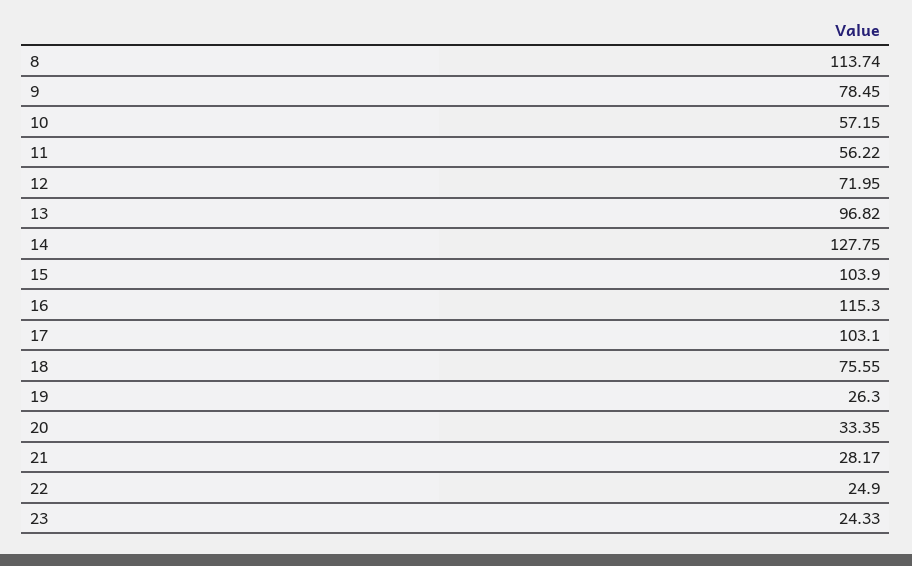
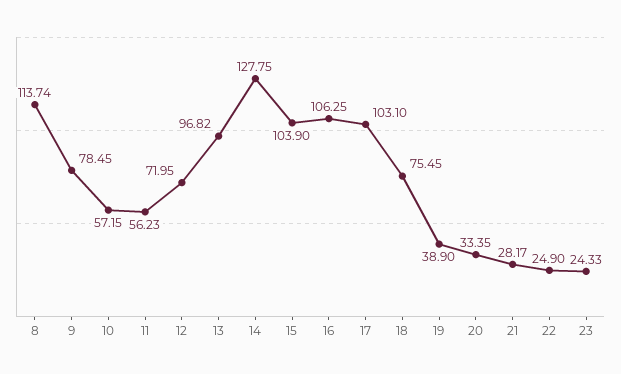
  {
    "8": 113.74,
    "9": 78.45,
    "10": 57.15,
-   "11": 56.22,
+   "11": 56.23,
    "12": 71.95,
    "13": 96.82,
    "14": 127.75,
    "15": 103.9,
-   "16": 115.3,
+   "16": 106.25,
    "17": 103.1,
-   "18": 75.55,
+   "18": 75.45,
-   "19": 26.3,
+   "19": 38.9,
    "20": 33.35,
    "21": 28.17,
    "22": 24.9,
    "23": 24.33
  }

